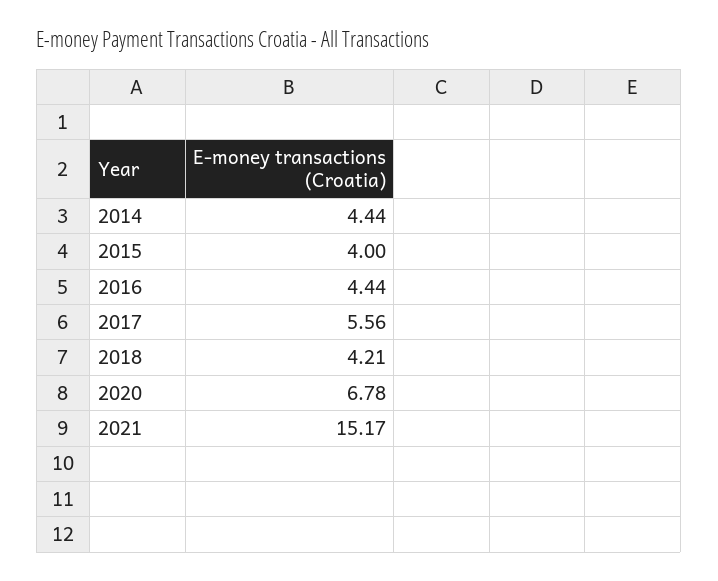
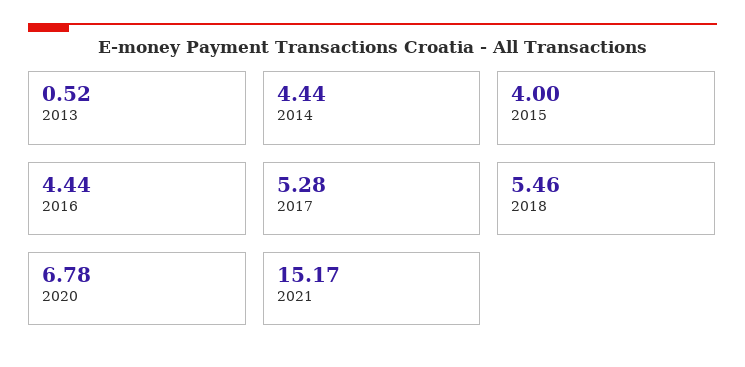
  {
    "2014": 4.44,
    "2015": 4,
    "2016": 4.44,
-   "2017": 5.56,
+   "2017": 5.28,
-   "2018": 4.21,
+   "2018": 5.46,
    "2020": 6.78,
-   "2021": 15.17
+   "2021": 15.17,
+   "2013": 0.52
  }

